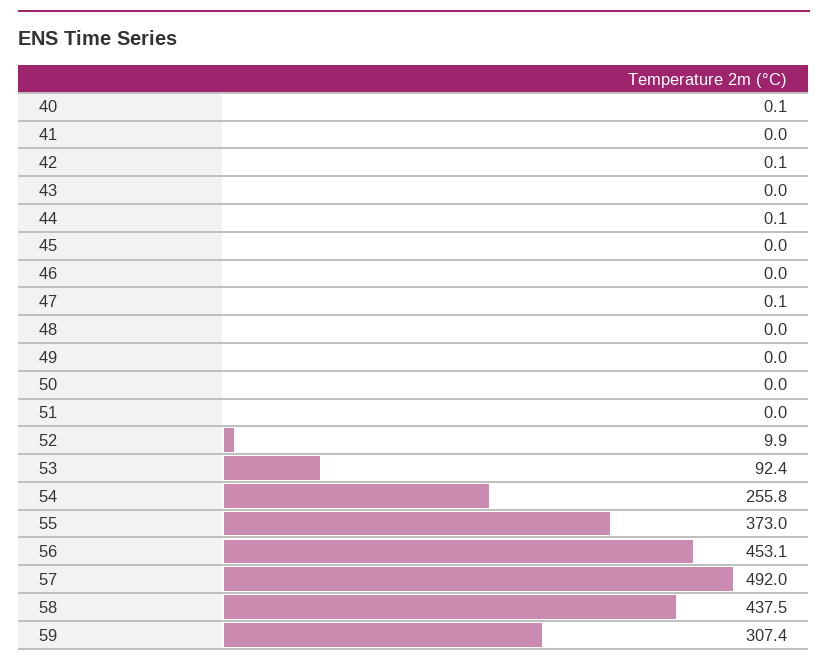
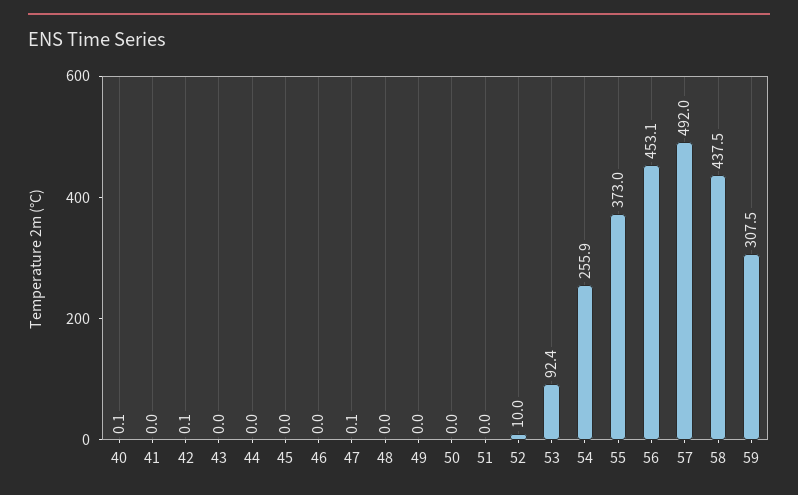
  {
    "40": 0.1,
    "41": 0,
    "42": 0.1,
    "43": 0,
-   "44": 0.1,
+   "44": 0,
    "45": 0,
    "46": 0,
    "47": 0.1,
    "48": 0,
    "49": 0,
    "50": 0,
    "51": 0,
-   "52": 9.9,
+   "52": 10,
    "53": 92.4,
-   "54": 255.8,
+   "54": 255.9,
    "55": 373,
    "56": 453.1,
    "57": 492,
    "58": 437.5,
-   "59": 307.4
+   "59": 307.5
  }

